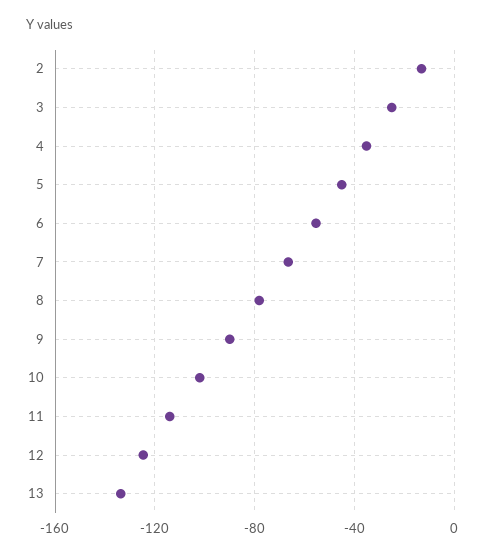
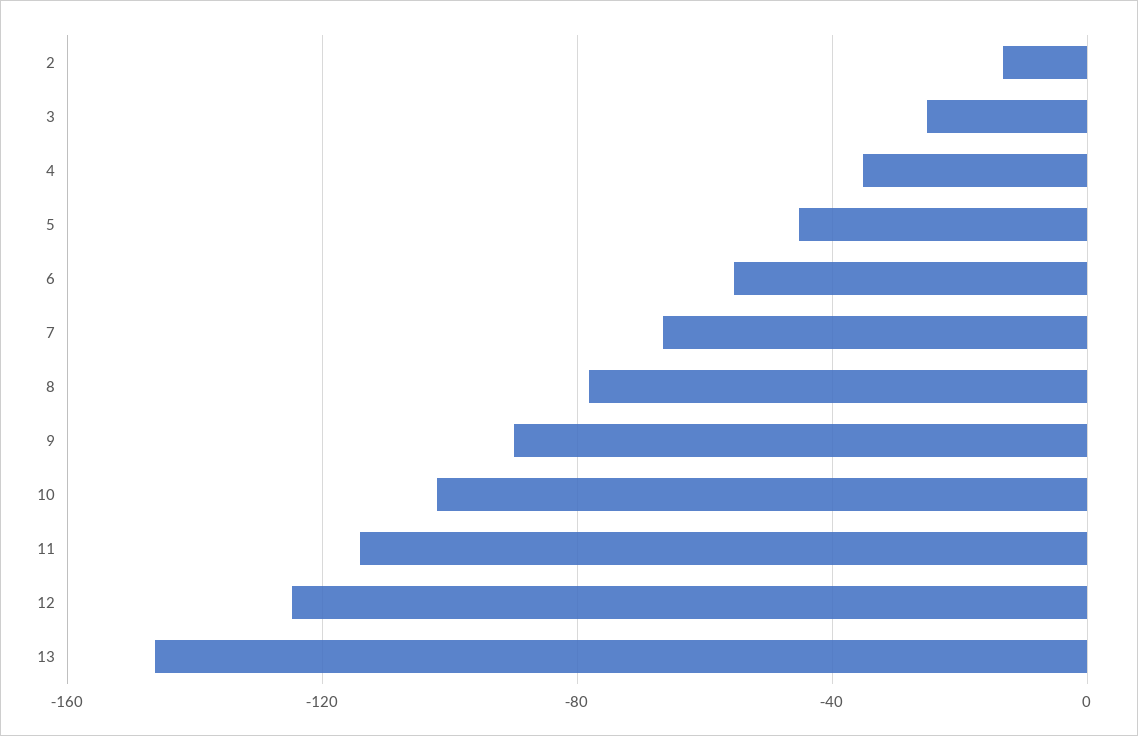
  {
    "2": -15,
    "3": -25,
    "4": -35,
    "5": -45,
    "6": -55,
    "7": -65,
    "8": -80,
    "9": -90,
    "10": -100,
    "11": -115,
    "12": -125,
-   "13": -135
+   "13": -145
  }

